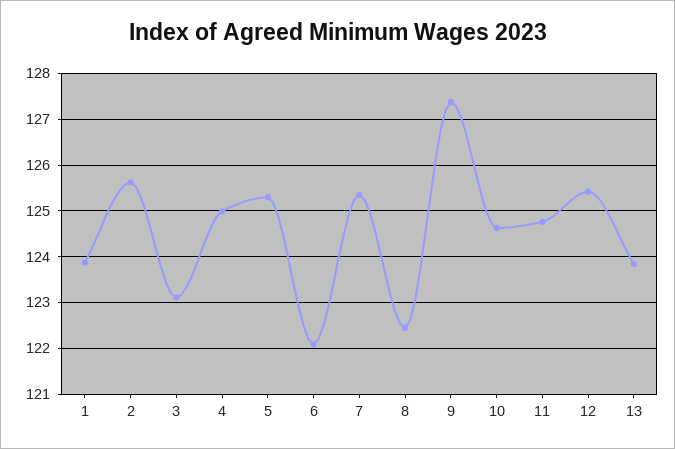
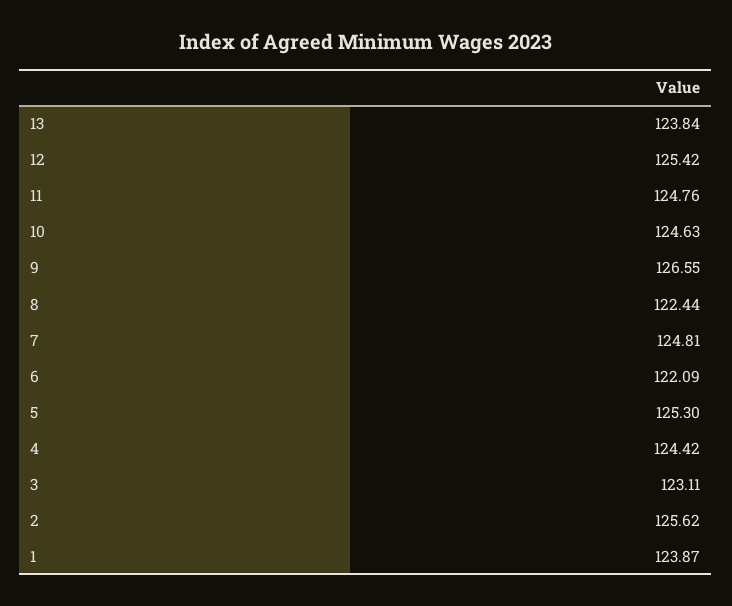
  {
    "1": 123.87,
    "2": 125.62,
    "3": 123.11,
-   "4": 125,
+   "4": 124.42,
    "5": 125.3,
    "6": 122.09,
-   "7": 125.4,
+   "7": 124.81,
    "8": 122.44,
-   "9": 127.4,
+   "9": 126.55,
    "10": 124.63,
    "11": 124.76,
    "12": 125.42,
    "13": 123.84
  }

